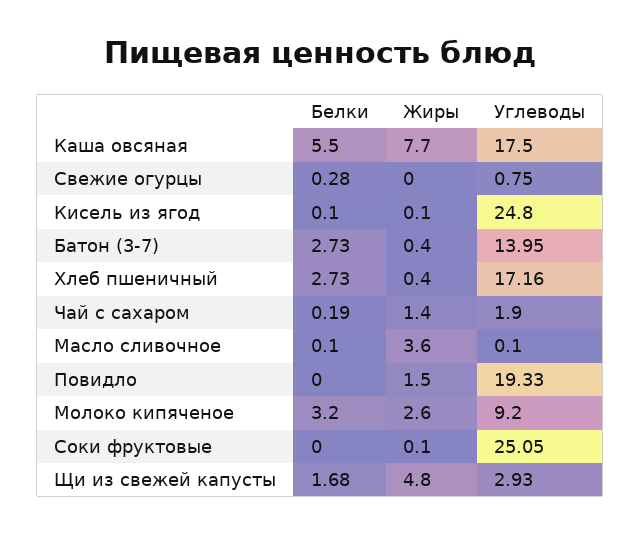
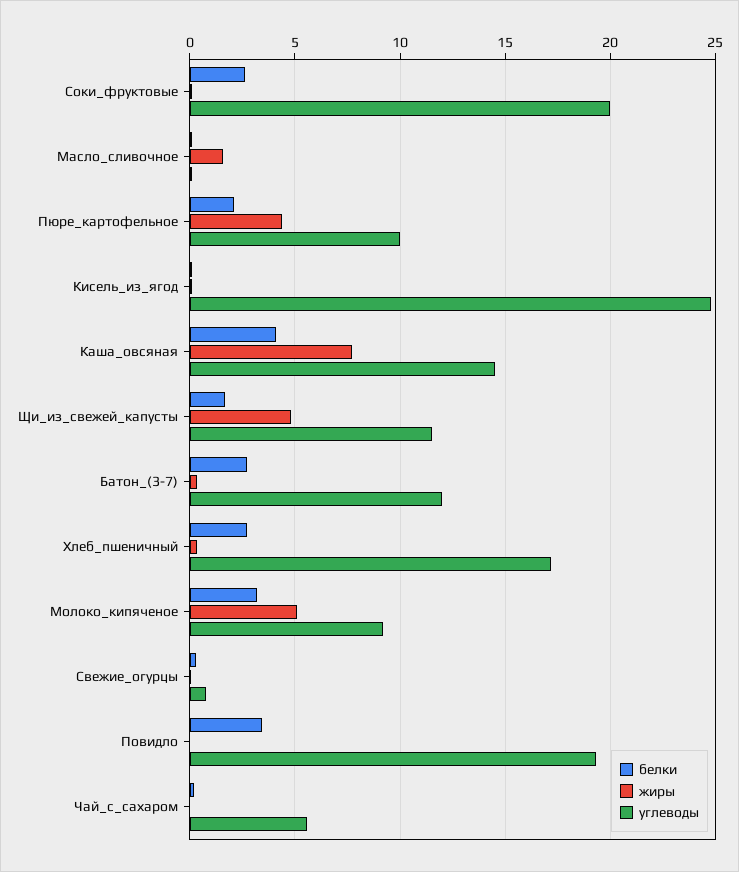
  {
    "Белки": {
-     "Каша овсяная": 5.5,
+     "Каша овсяная": 4,
      "Свежие огурцы": 0.28,
      "Кисель из ягод": 0.1,
      "Батон (3-7)": 2.73,
      "Хлеб пшеничный": 2.73,
      "Чай с сахаром": 0.19,
      "Масло сливочное": 0.1,
-     "Повидло": 0,
+     "Повидло": 3.5,
      "Молоко кипяченое": 3.2,
-     "Соки фруктовые": 0,
+     "Соки фруктовые": 2.5,
-     "Щи из свежей капусты": 1.68
+     "Щи из свежей капусты": 1.68,
+     "Пюре_картофельное": 2
    },
    "Жиры": {
      "Каша овсяная": 7.7,
      "Свежие огурцы": 0,
      "Кисель из ягод": 0.1,
      "Батон (3-7)": 0.4,
      "Хлеб пшеничный": 0.4,
-     "Чай с сахаром": 1.4,
+     "Чай с сахаром": 0,
-     "Масло сливочное": 3.6,
+     "Масло сливочное": 1.5,
-     "Повидло": 1.5,
+     "Повидло": 0,
-     "Молоко кипяченое": 2.6,
+     "Молоко кипяченое": 5,
      "Соки фруктовые": 0.1,
-     "Щи из свежей капусты": 4.8
+     "Щи из свежей капусты": 4.8,
+     "Пюре_картофельное": 4.5
    },
    "Углеводы": {
-     "Каша овсяная": 17.5,
+     "Каша овсяная": 14.5,
      "Свежие огурцы": 0.75,
      "Кисель из ягод": 24.8,
-     "Батон (3-7)": 13.95,
+     "Батон (3-7)": 12,
      "Хлеб пшеничный": 17.16,
-     "Чай с сахаром": 1.9,
+     "Чай с сахаром": 5.5,
      "Масло сливочное": 0.1,
      "Повидло": 19.33,
      "Молоко кипяченое": 9.2,
-     "Соки фруктовые": 25.05,
+     "Соки фруктовые": 20,
-     "Щи из свежей капусты": 2.93
+     "Щи из свежей капусты": 11.5,
+     "Пюре_картофельное": 10
    }
  }

